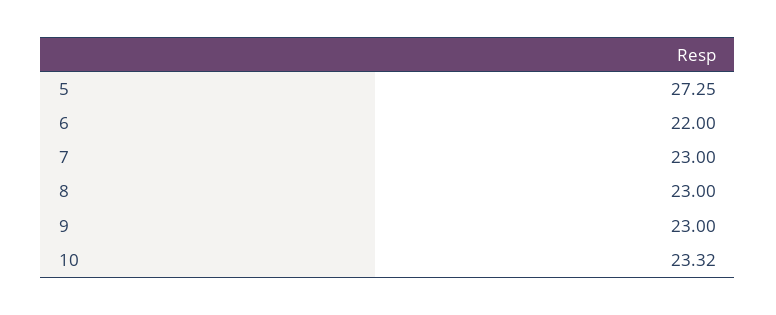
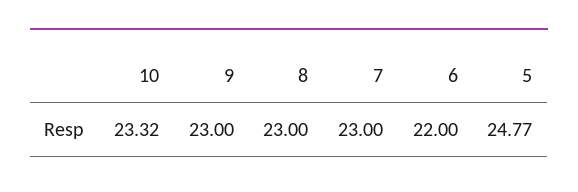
  {
-   "5": 27.25,
+   "5": 24.77,
    "6": 22,
    "7": 23,
    "8": 23,
    "9": 23,
    "10": 23.32
  }

